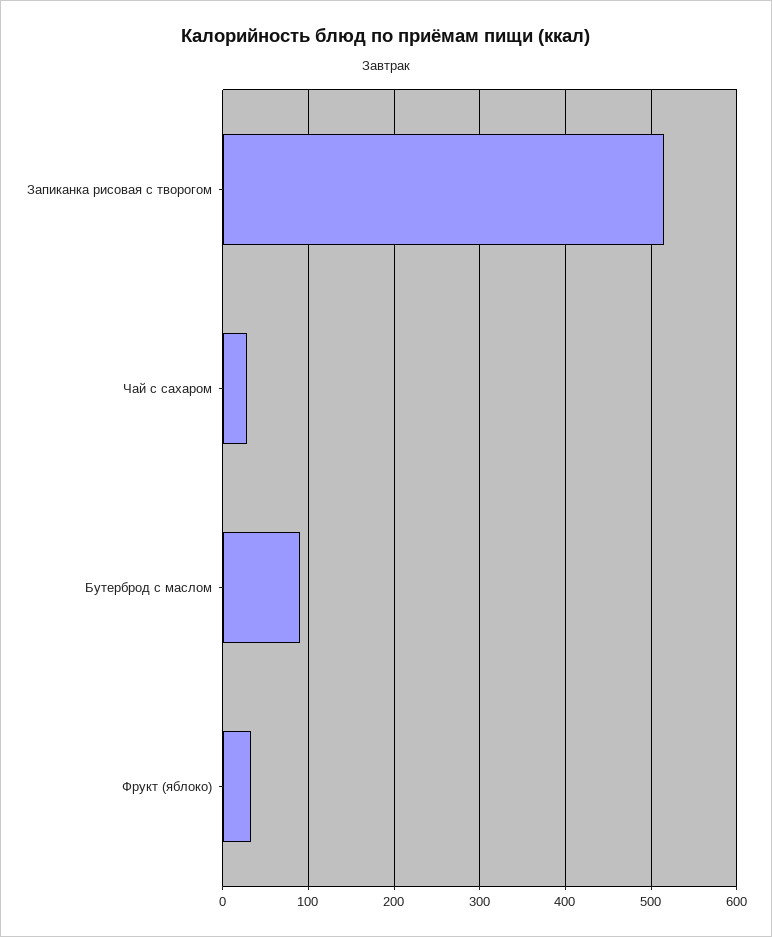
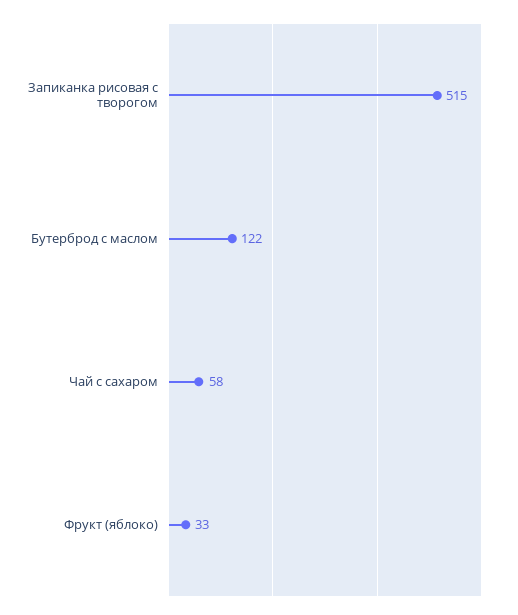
  {
    "Запиканка рисовая с творогом": 515,
-   "Чай с сахаром": 30,
+   "Чай с сахаром": 58,
-   "Бутерброд с маслом": 90,
+   "Бутерброд с маслом": 122,
    "Фрукт (яблоко)": 33
  }

